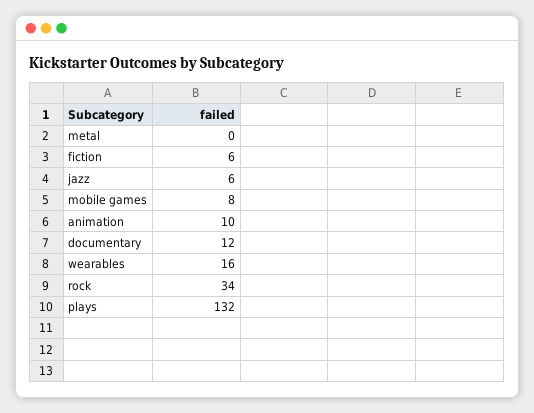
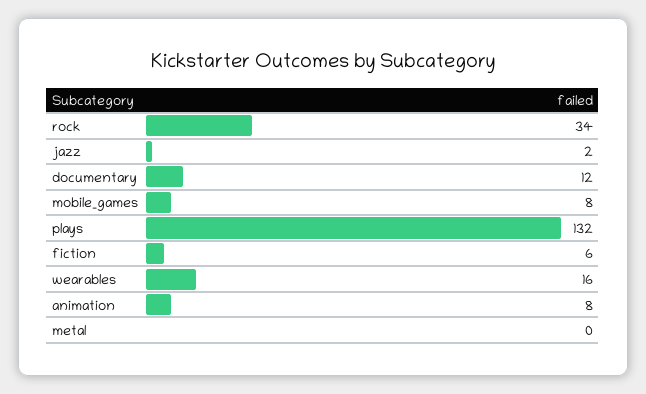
  {
    "metal": 0,
    "fiction": 6,
-   "jazz": 6,
+   "jazz": 2,
    "mobile games": 8,
-   "animation": 10,
+   "animation": 8,
    "documentary": 12,
    "wearables": 16,
    "rock": 34,
    "plays": 132
  }

